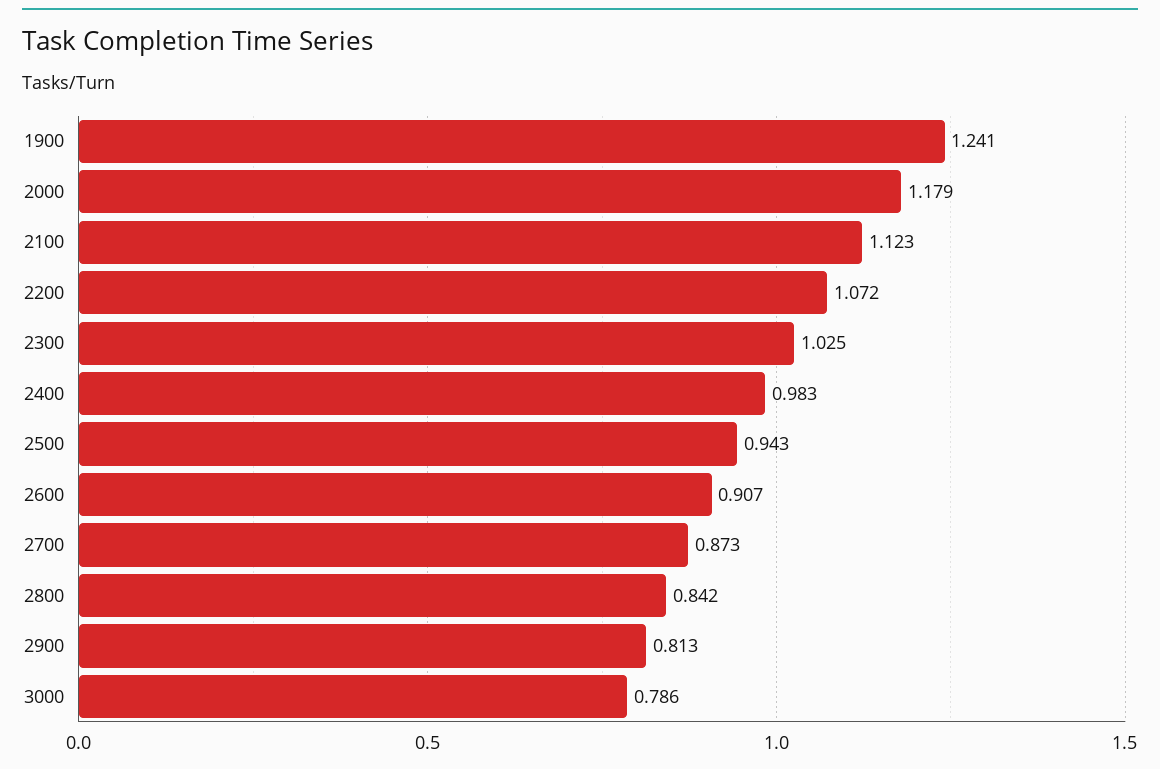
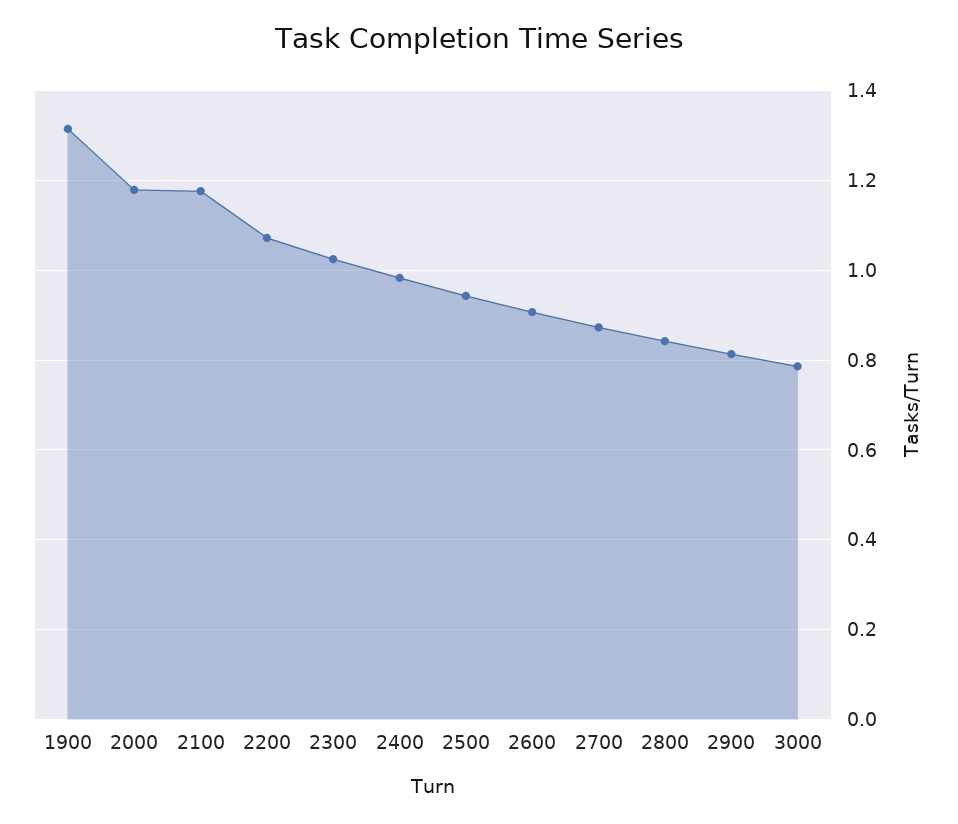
  {
-   "1900": 1.241,
+   "1900": 1.32,
    "2000": 1.179,
-   "2100": 1.123,
+   "2100": 1.18,
    "2200": 1.072,
    "2300": 1.025,
    "2400": 0.983,
    "2500": 0.943,
    "2600": 0.907,
    "2700": 0.873,
    "2800": 0.842,
    "2900": 0.813,
    "3000": 0.786
  }

